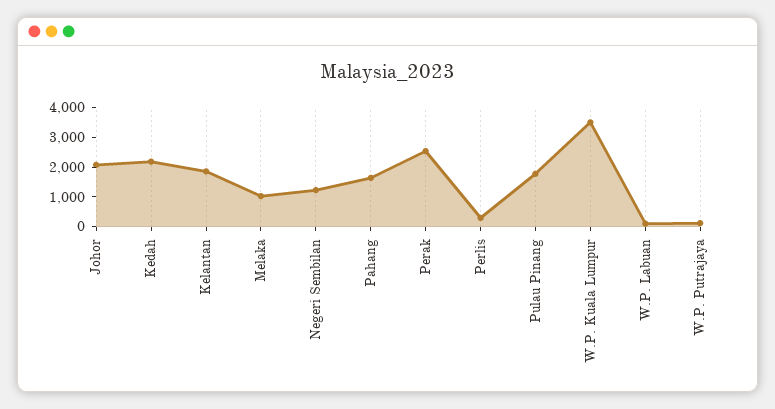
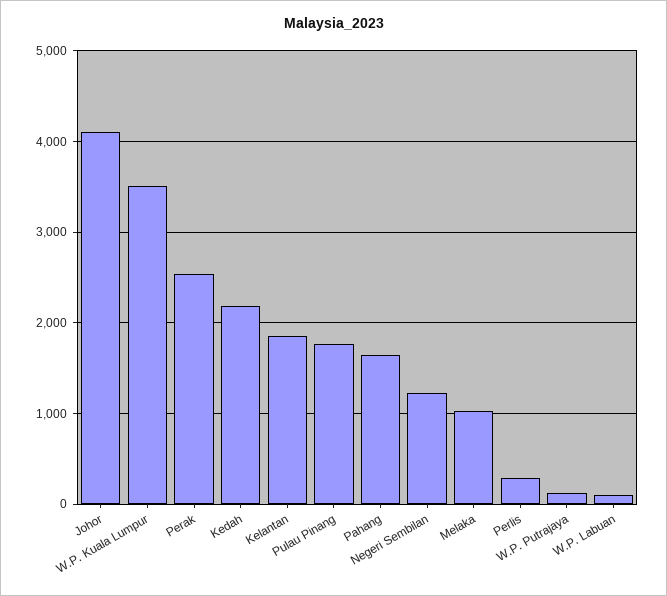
  {
-   "Johor": 2000,
+   "Johor": 4100,
    "Kedah": 2200,
    "Kelantan": 1900,
    "Melaka": 1000,
    "Negeri Sembilan": 1200,
    "Pahang": 1600,
    "Perak": 2500,
    "Perlis": 300,
    "Pulau Pinang": 1800,
    "W.P. Kuala Lumpur": 3500,
    "W.P. Labuan": 100,
    "W.P. Putrajaya": 100
  }

